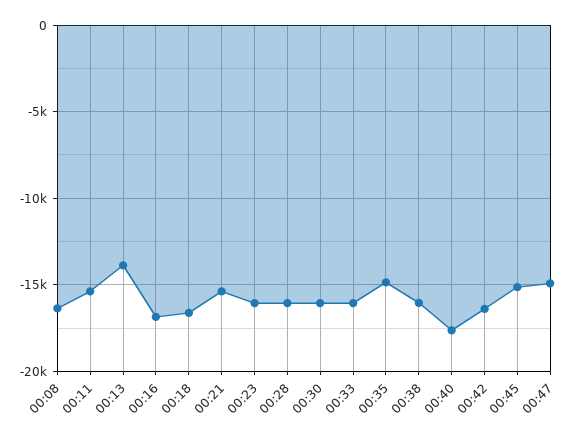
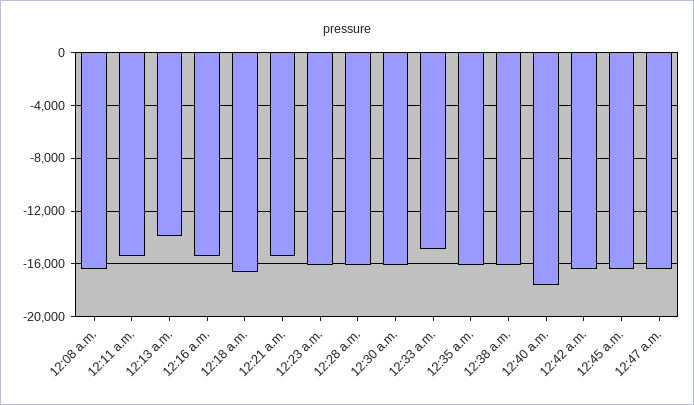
  {
    "00:08": -16500,
    "00:11": -15500,
    "00:13": -14000,
-   "00:16": -17000,
+   "00:16": -15500,
    "00:18": -16500,
    "00:21": -15500,
    "00:23": -16000,
    "00:28": -16000,
    "00:30": -16000,
-   "00:33": -16000,
+   "00:33": -15000,
-   "00:35": -15000,
+   "00:35": -16000,
    "00:38": -16000,
    "00:40": -17500,
    "00:42": -16500,
-   "00:45": -15000,
+   "00:45": -16500,
-   "00:47": -15000
+   "00:47": -16500
  }

